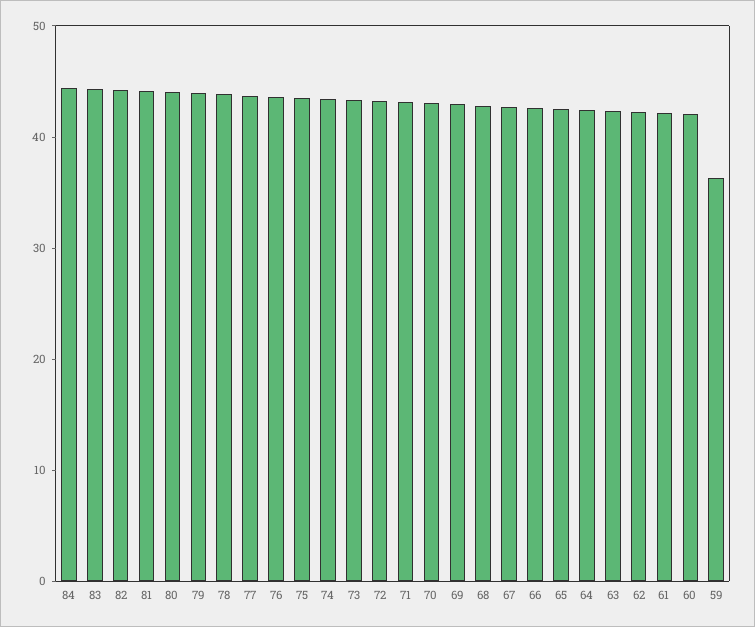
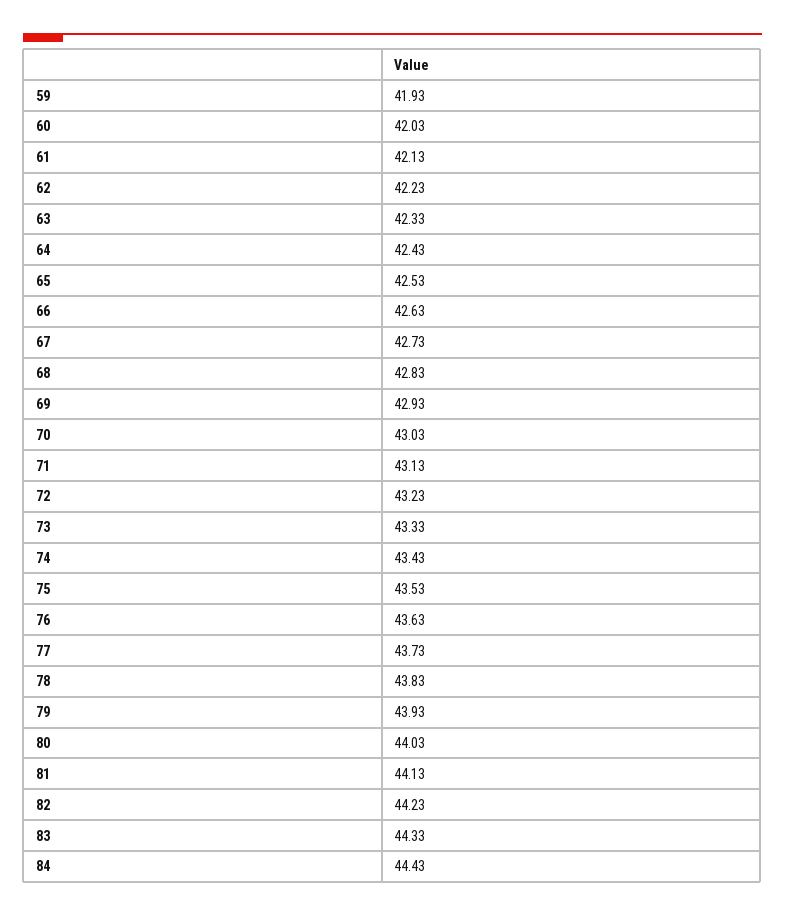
  {
    "84": 44.43,
    "83": 44.33,
    "82": 44.23,
    "81": 44.13,
    "80": 44.03,
    "79": 43.93,
    "78": 43.83,
    "77": 43.73,
    "76": 43.63,
    "75": 43.53,
    "74": 43.43,
    "73": 43.33,
    "72": 43.23,
    "71": 43.13,
    "70": 43.03,
    "69": 42.93,
    "68": 42.83,
    "67": 42.73,
    "66": 42.63,
    "65": 42.53,
    "64": 42.43,
    "63": 42.33,
    "62": 42.23,
    "61": 42.13,
    "60": 42.03,
-   "59": 36
+   "59": 41.93
  }

